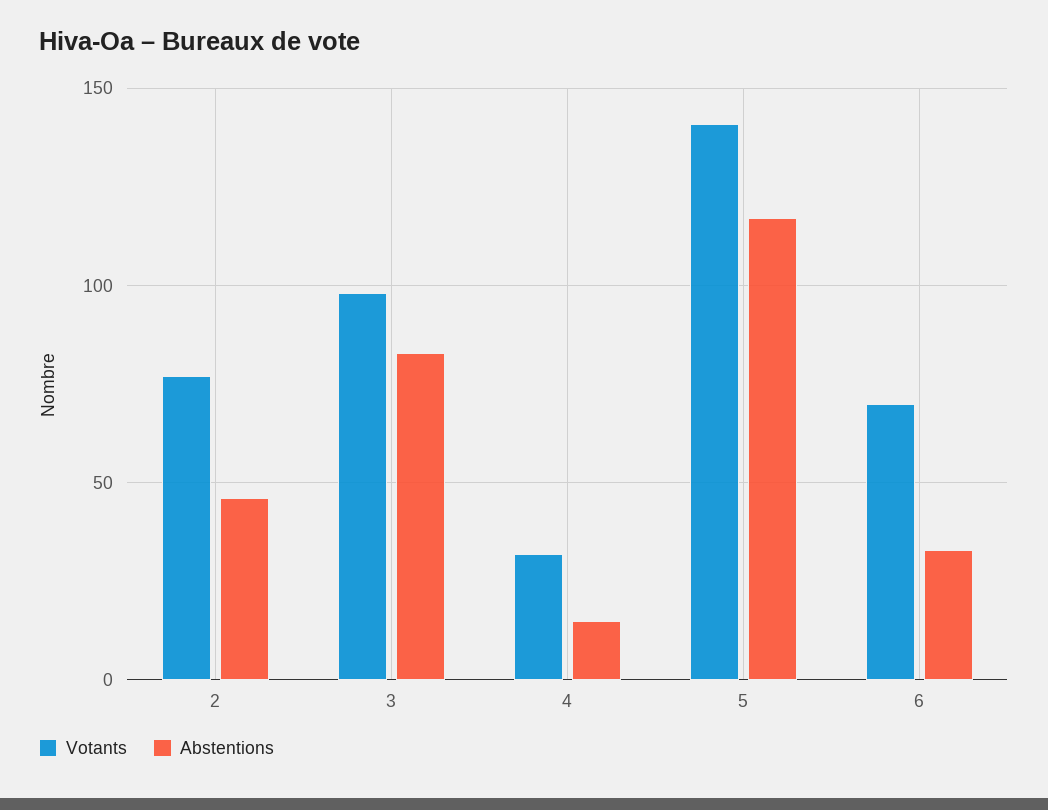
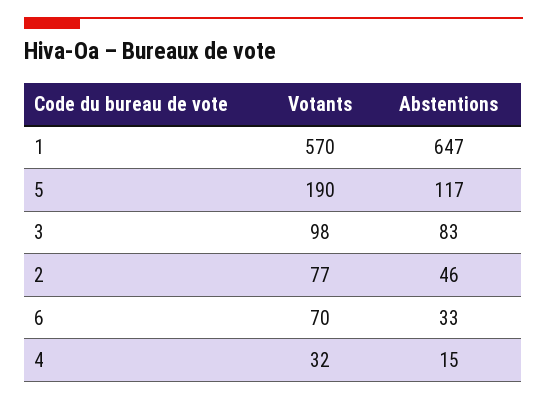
  {
    "Votants": {
      "2": 77,
      "3": 98,
      "4": 32,
-     "5": 140,
+     "5": 190,
-     "6": 70
+     "6": 70,
+     "1": 570
    },
    "Abstentions": {
      "2": 46,
      "3": 83,
      "4": 15,
      "5": 117,
-     "6": 33
+     "6": 33,
+     "1": 647
    }
  }

